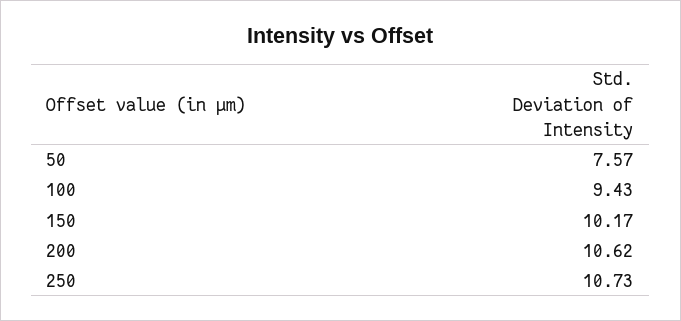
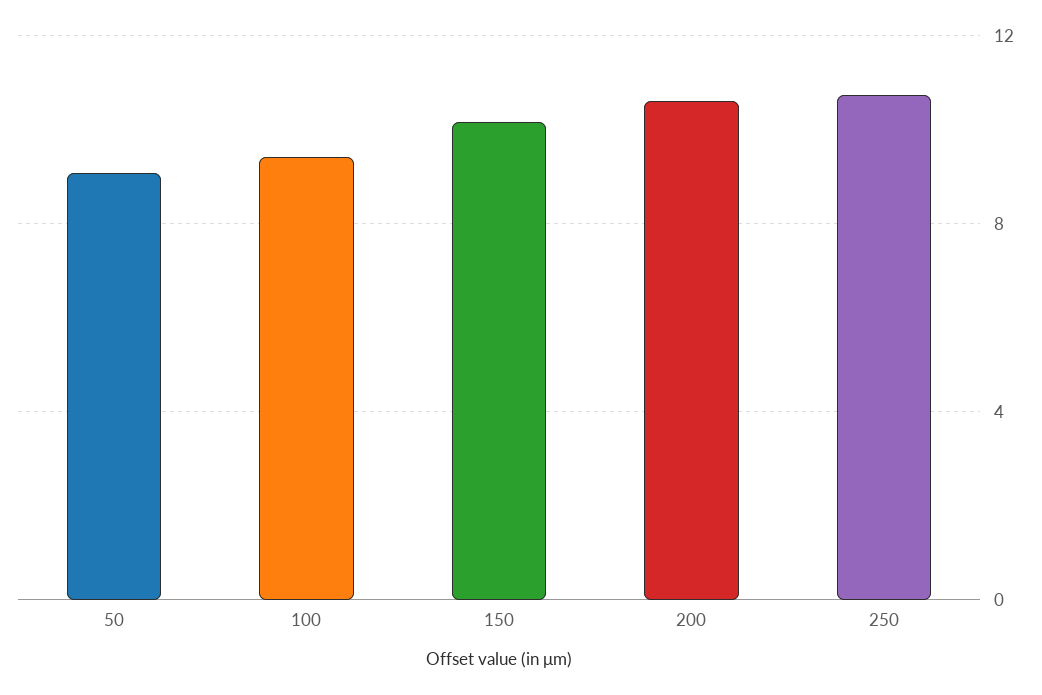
  {
-   "50": 7.57,
+   "50": 9,
    "100": 9.43,
    "150": 10.17,
    "200": 10.62,
    "250": 10.73
  }

